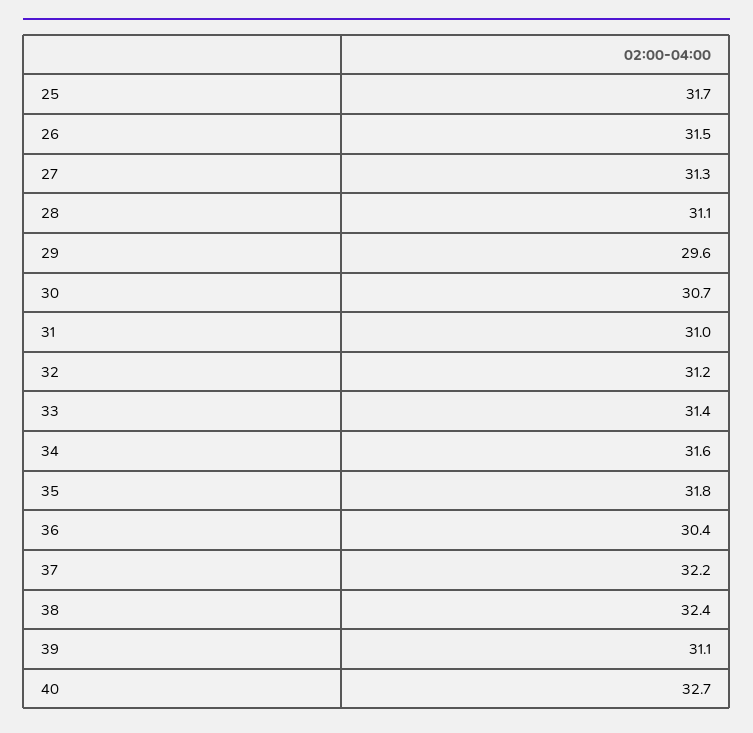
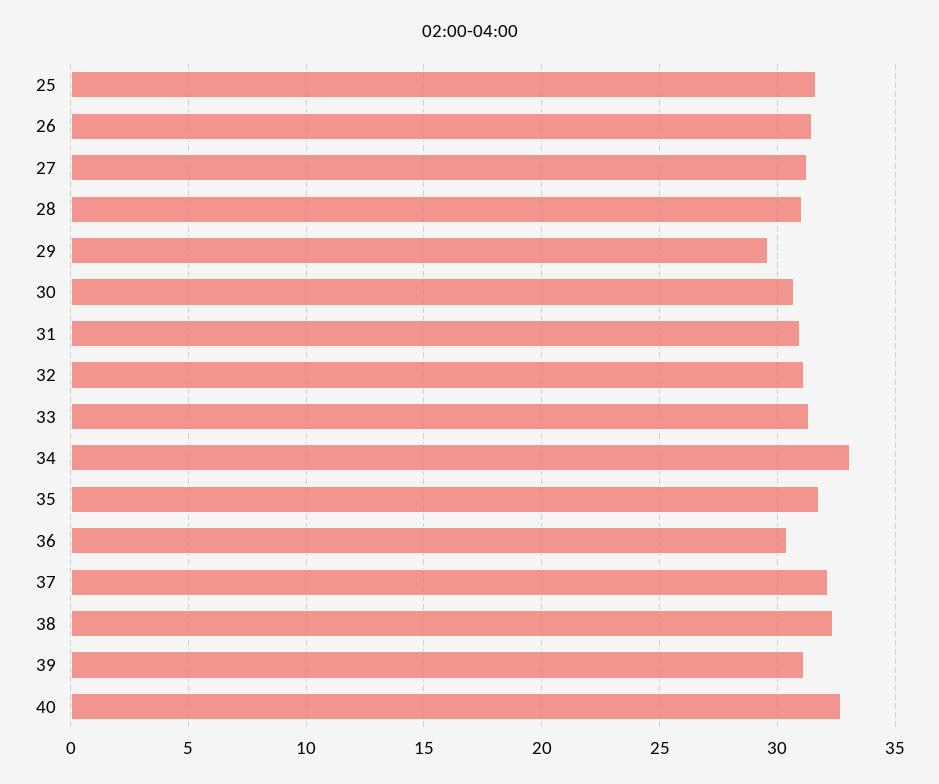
  {
    "25": 31.7,
    "26": 31.5,
    "27": 31.3,
    "28": 31.1,
    "29": 29.6,
    "30": 30.7,
    "31": 31,
    "32": 31.2,
    "33": 31.4,
-   "34": 31.6,
+   "34": 33,
    "35": 31.8,
    "36": 30.4,
    "37": 32.2,
    "38": 32.4,
    "39": 31.1,
    "40": 32.7
  }

